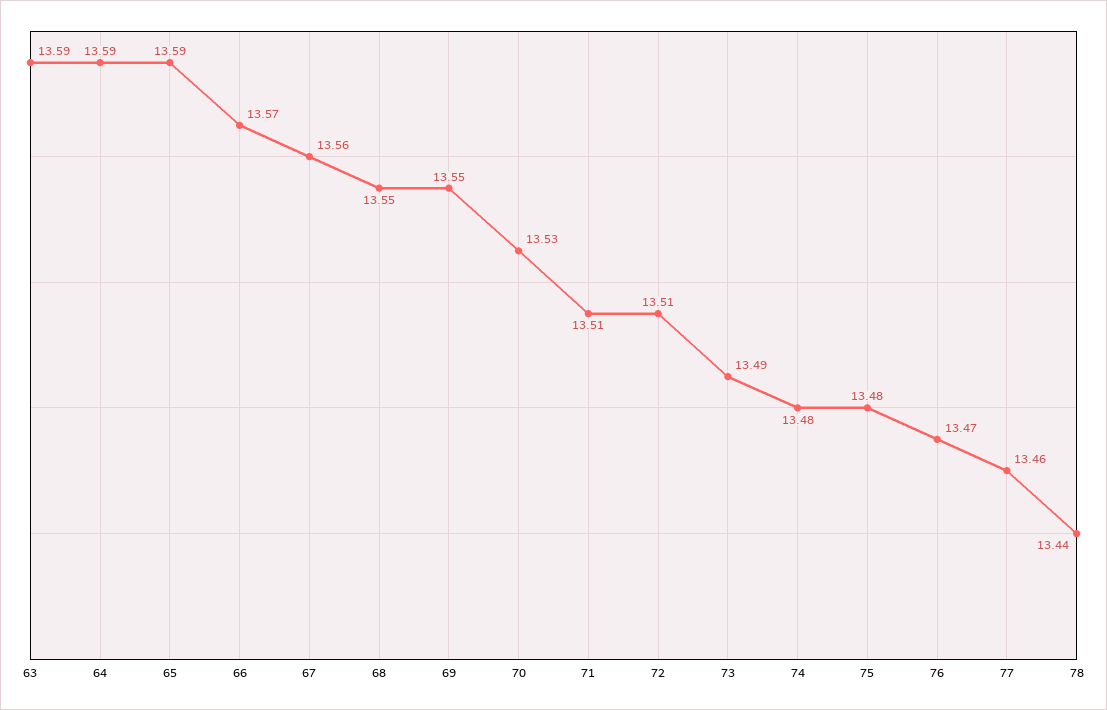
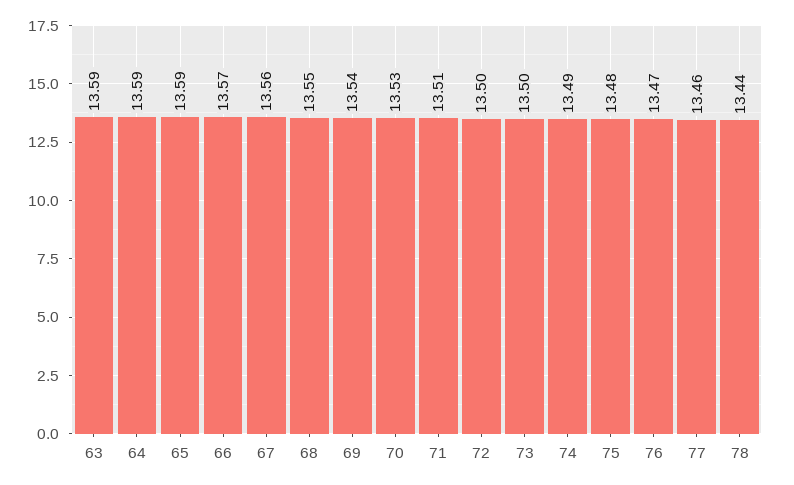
  {
    "63": 13.59,
    "64": 13.59,
    "65": 13.59,
    "66": 13.57,
    "67": 13.56,
    "68": 13.55,
-   "69": 13.55,
+   "69": 13.54,
    "70": 13.53,
    "71": 13.51,
-   "72": 13.51,
+   "72": 13.5,
-   "73": 13.49,
+   "73": 13.5,
-   "74": 13.48,
+   "74": 13.49,
    "75": 13.48,
    "76": 13.47,
    "77": 13.46,
    "78": 13.44
  }

